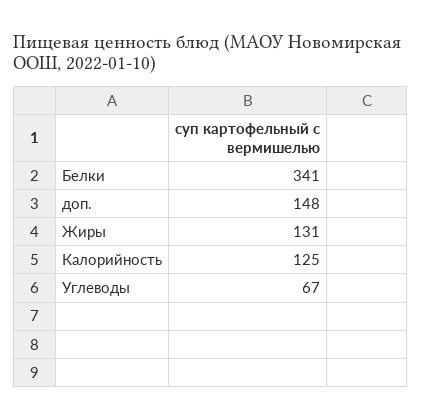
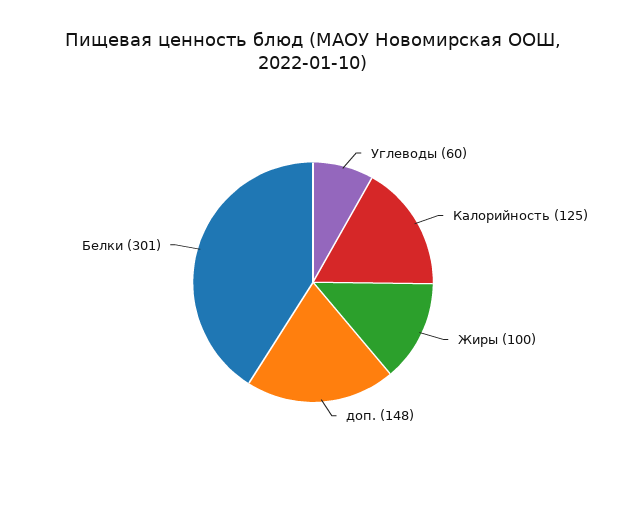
  {
-   "Белки": 341,
+   "Белки": 301,
    "доп.": 148,
-   "Жиры": 131,
+   "Жиры": 100,
    "Калорийность": 125,
-   "Углеводы": 67
+   "Углеводы": 60
  }

